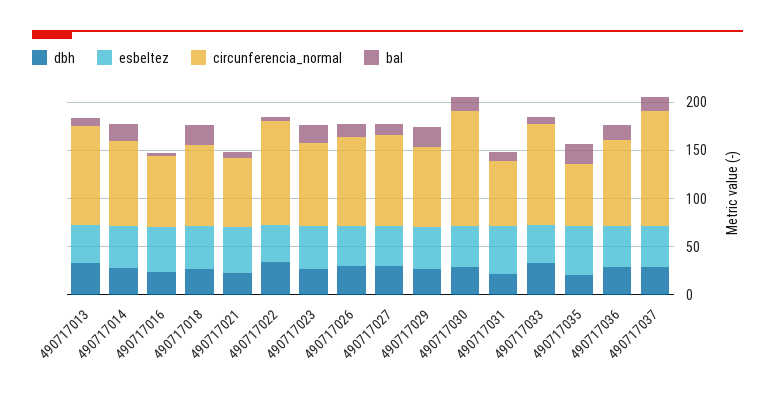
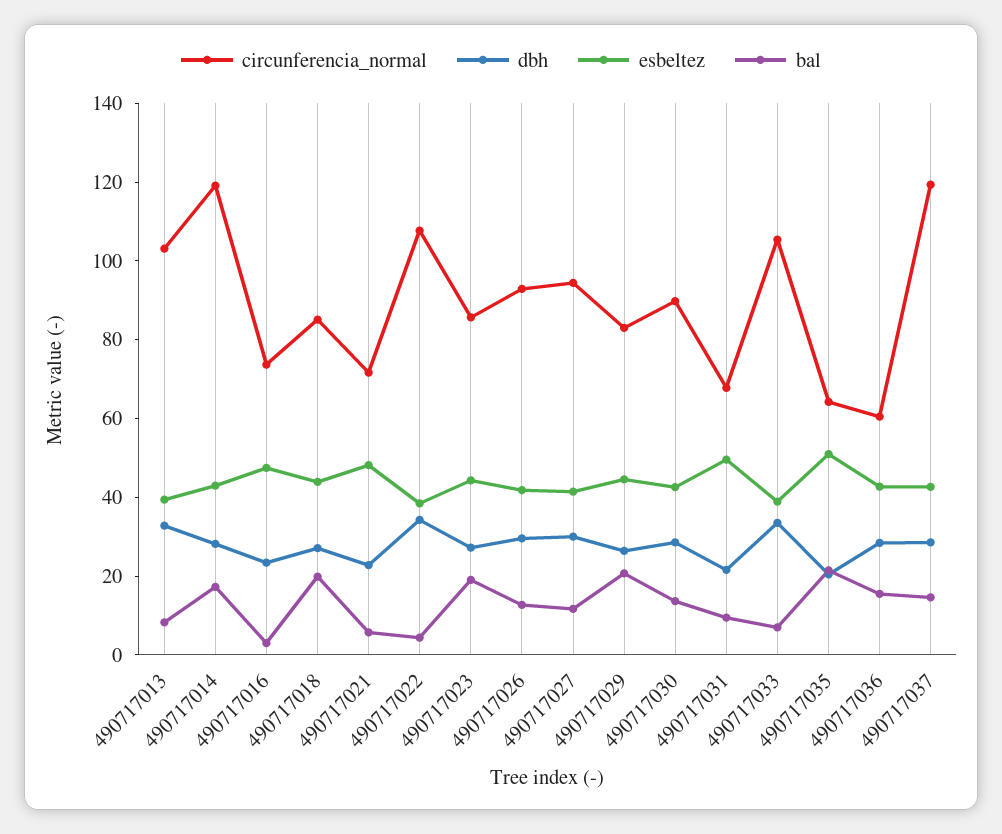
  {
    "dbh": {
      "490717013": 35,
      "490717014": 30,
      "490717016": 25,
      "490717018": 25,
      "490717021": 25,
      "490717022": 35,
      "490717023": 25,
      "490717026": 30,
      "490717027": 30,
      "490717029": 25,
      "490717030": 30,
      "490717031": 20,
      "490717033": 35,
      "490717035": 20,
      "490717036": 30,
      "490717037": 30
    },
    "esbeltez": {
      "490717013": 40,
      "490717014": 45,
      "490717016": 45,
      "490717018": 45,
      "490717021": 50,
      "490717022": 40,
      "490717023": 45,
      "490717026": 40,
      "490717027": 40,
      "490717029": 45,
      "490717030": 45,
      "490717031": 50,
      "490717033": 40,
      "490717035": 50,
      "490717036": 45,
      "490717037": 45
    },
    "circunferencia_normal": {
      "490717013": 105,
-     "490717014": 90,
+     "490717014": 120,
      "490717016": 75,
      "490717018": 85,
      "490717021": 70,
      "490717022": 110,
      "490717023": 85,
      "490717026": 95,
      "490717027": 95,
      "490717029": 85,
-     "490717030": 120,
+     "490717030": 90,
      "490717031": 70,
      "490717033": 105,
      "490717035": 65,
-     "490717036": 90,
+     "490717036": 60,
      "490717037": 120
    },
    "bal": {
      "490717013": 10,
      "490717014": 15,
      "490717016": 5,
      "490717018": 20,
      "490717021": 5,
      "490717022": 5,
      "490717023": 20,
      "490717026": 15,
      "490717027": 10,
      "490717029": 20,
      "490717030": 15,
      "490717031": 10,
      "490717033": 5,
      "490717035": 20,
      "490717036": 15,
      "490717037": 15
    }
  }

